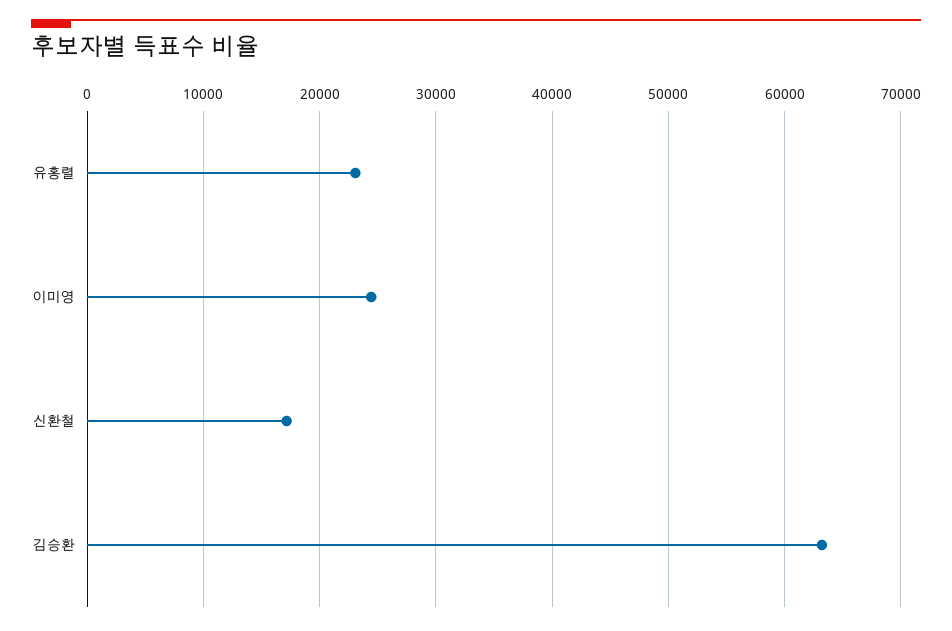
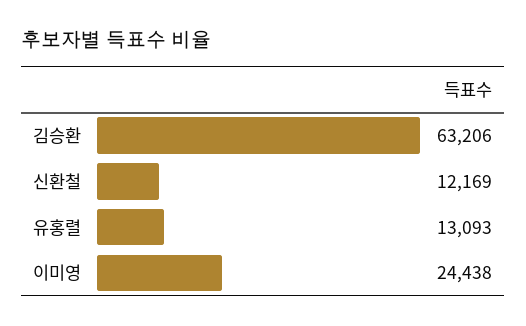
  {
-   "유홍렬": 23000,
+   "유홍렬": 13093,
    "이미영": 24438,
-   "신환철": 17000,
+   "신환철": 12169,
    "김승환": 63206
  }

